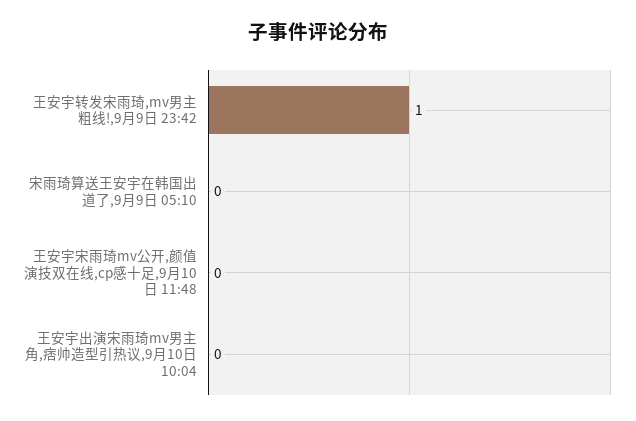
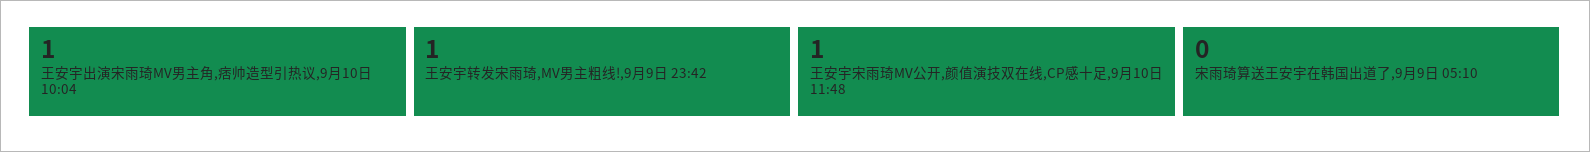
  {
    "王安宇转发宋雨琦,mv男主粗线!,9月9日 23:42": 1,
    "宋雨琦算送王安宇在韩国出道了,9月9日 05:10": 0,
-   "王安宇宋雨琦mv公开,颜值演技双在线,cp感十足,9月10日 11:48": 0,
+   "王安宇宋雨琦mv公开,颜值演技双在线,cp感十足,9月10日 11:48": 1,
-   "王安宇出演宋雨琦mv男主角,痞帅造型引热议,9月10日 10:04": 0
+   "王安宇出演宋雨琦mv男主角,痞帅造型引热议,9月10日 10:04": 1
  }

